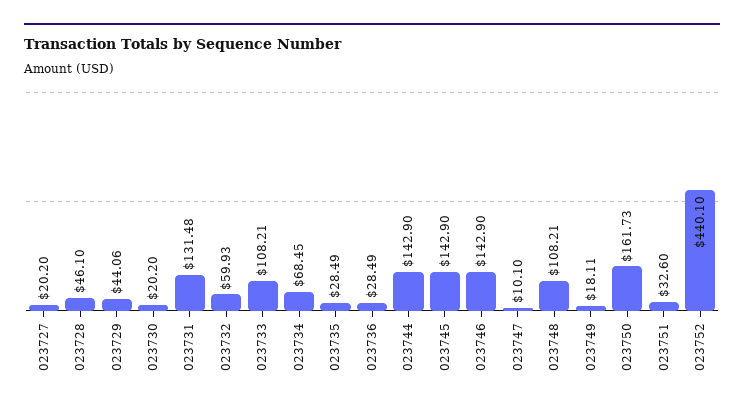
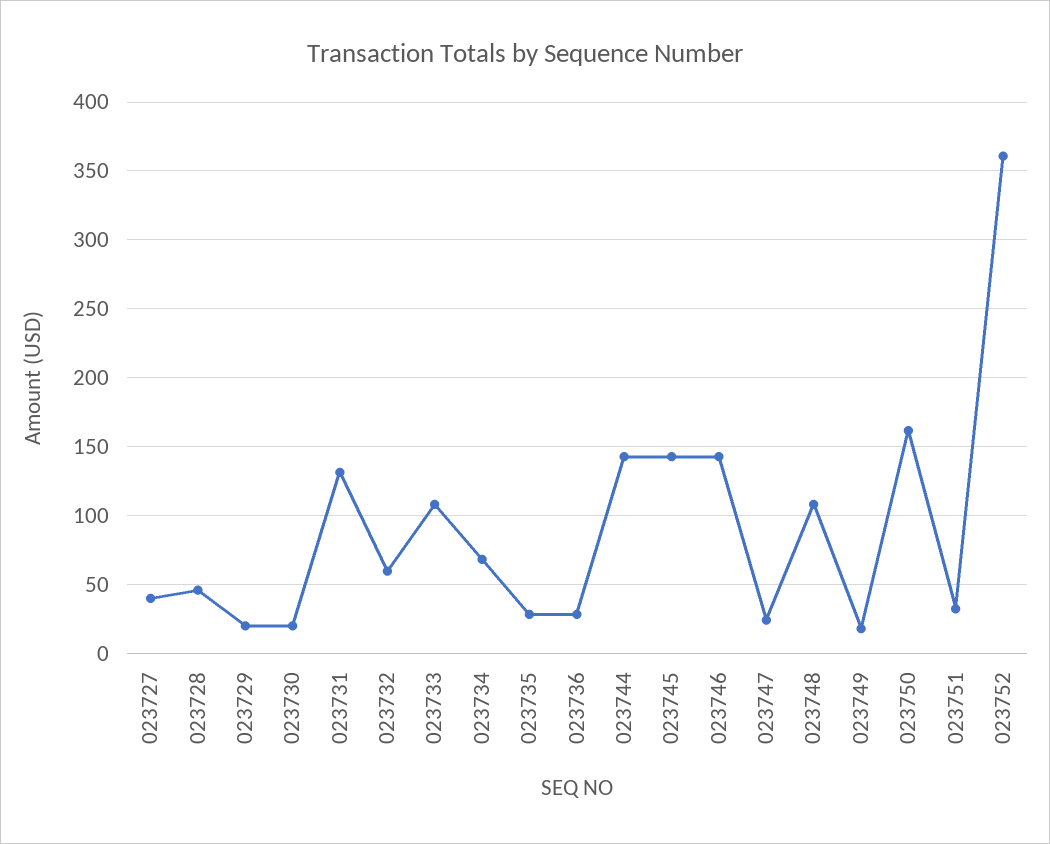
  {
-   "023727": 20.2,
+   "023727": 40,
    "023728": 46.1,
-   "023729": 44.06,
+   "023729": 20,
    "023730": 20.2,
    "023731": 131.48,
    "023732": 59.93,
    "023733": 108.21,
    "023734": 68.45,
    "023735": 28.49,
    "023736": 28.49,
    "023744": 142.9,
    "023745": 142.9,
    "023746": 142.9,
-   "023747": 10.1,
+   "023747": 25,
    "023748": 108.21,
    "023749": 18.11,
    "023750": 161.73,
    "023751": 32.6,
-   "023752": 440.1
+   "023752": 360
  }

